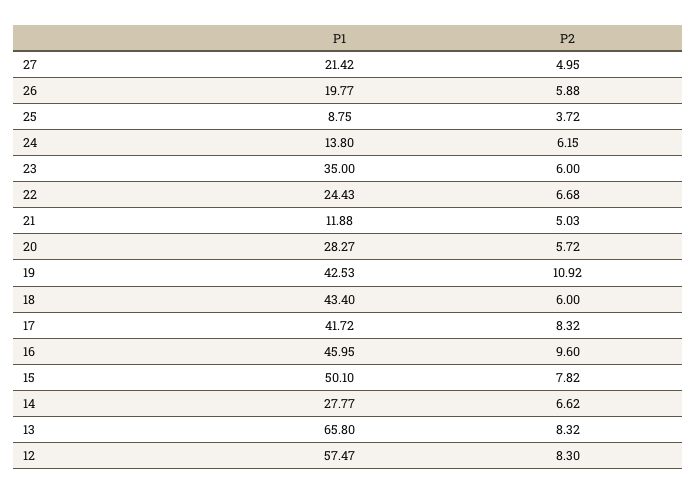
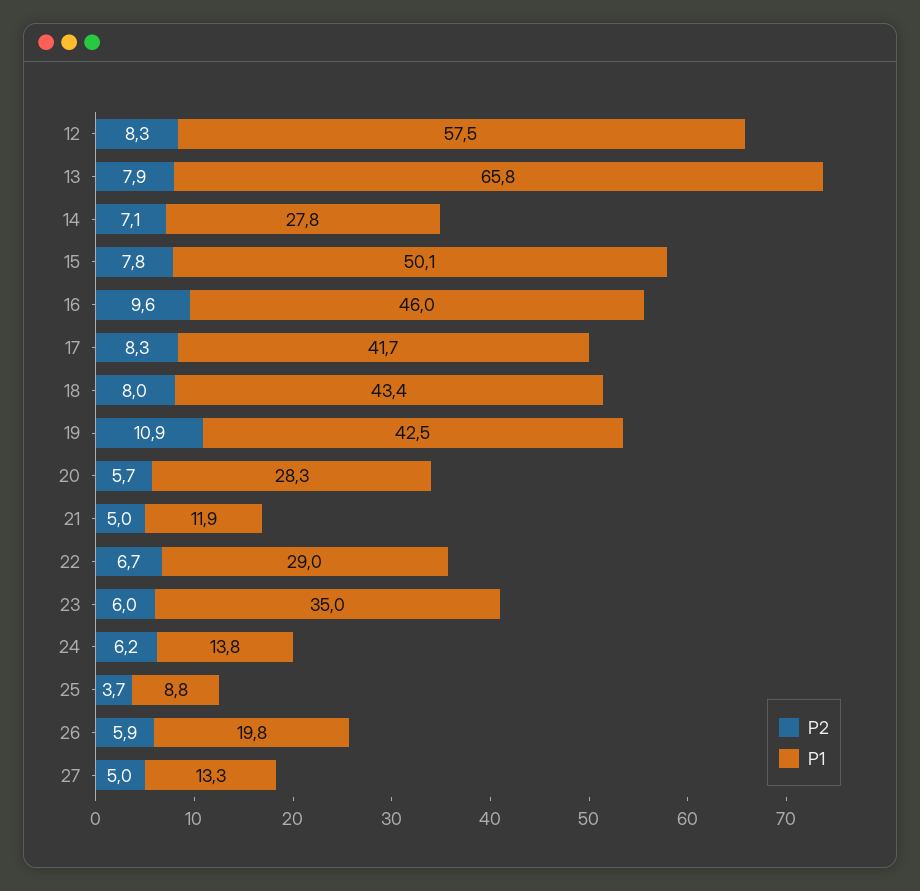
  {
    "P1": {
-     "27": 21.42,
+     "27": 13.3,
      "26": 19.77,
      "25": 8.75,
      "24": 13.8,
      "23": 35,
-     "22": 24.43,
+     "22": 29,
      "21": 11.88,
      "20": 28.27,
      "19": 42.53,
      "18": 43.4,
      "17": 41.72,
      "16": 45.95,
      "15": 50.1,
      "14": 27.77,
      "13": 65.8,
      "12": 57.47
    },
    "P2": {
      "27": 4.95,
      "26": 5.88,
      "25": 3.72,
      "24": 6.15,
      "23": 6,
      "22": 6.68,
      "21": 5.03,
      "20": 5.72,
      "19": 10.92,
-     "18": 6,
+     "18": 8,
      "17": 8.32,
      "16": 9.6,
      "15": 7.82,
-     "14": 6.62,
+     "14": 7.1,
-     "13": 8.32,
+     "13": 7.9,
      "12": 8.3
    }
  }

